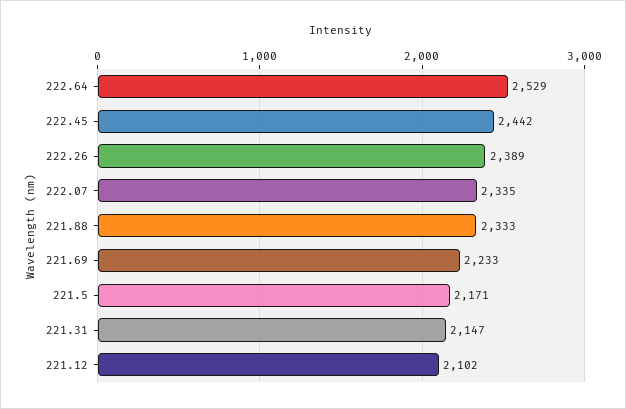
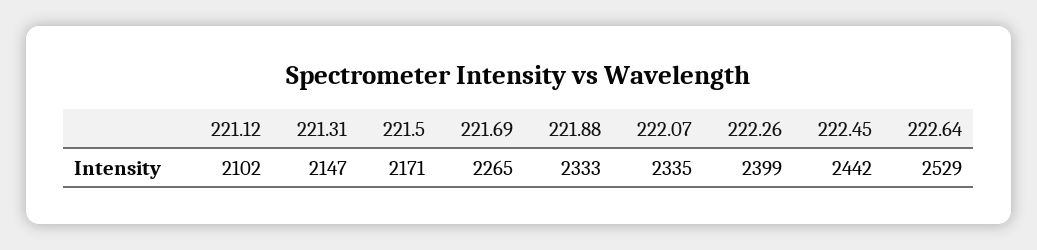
  {
    "222.64": 2529,
    "222.45": 2442,
-   "222.26": 2389,
+   "222.26": 2399,
    "222.07": 2335,
    "221.88": 2333,
-   "221.69": 2233,
+   "221.69": 2265,
    "221.5": 2171,
    "221.31": 2147,
    "221.12": 2102
  }

